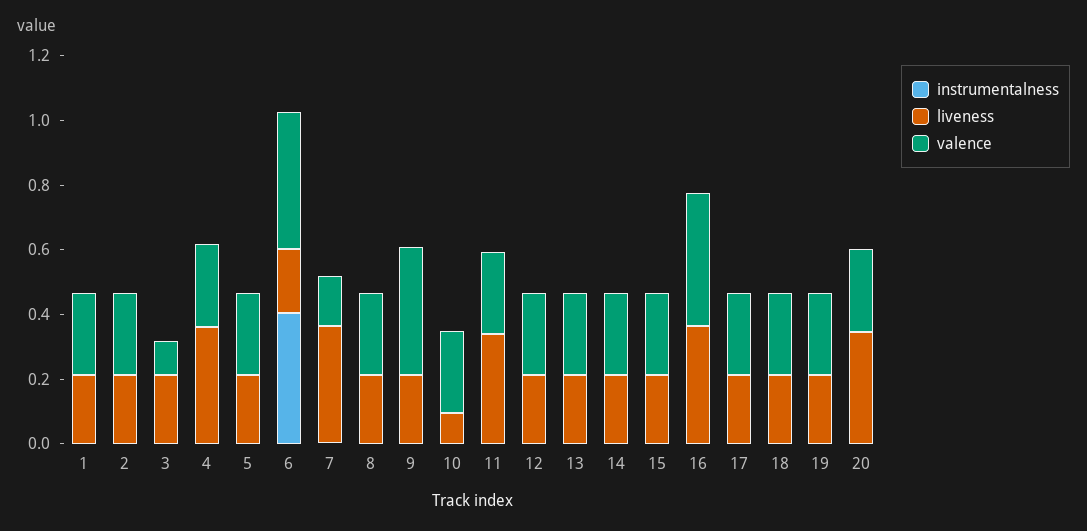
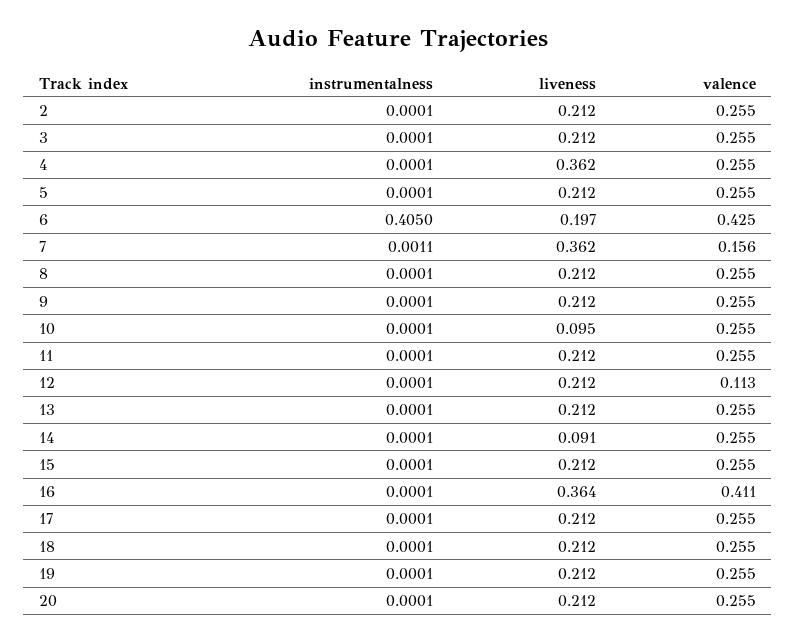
  {
    "instrumentalness": {
-     "1": 0,
      "2": 0.0001,
      "3": 0.0001,
      "4": 0.0001,
      "5": 0.0001,
      "6": 0.405,
      "7": 0.0011,
      "8": 0.0001,
      "9": 0.0001,
      "10": 0.0001,
      "11": 0.0001,
      "12": 0.0001,
      "13": 0.0001,
      "14": 0.0001,
      "15": 0.0001,
      "16": 0.0001,
      "17": 0.0001,
      "18": 0.0001,
      "19": 0.0001,
      "20": 0.0001
    },
    "liveness": {
-     "1": 0.2,
      "2": 0.212,
      "3": 0.212,
      "4": 0.362,
      "5": 0.212,
      "6": 0.197,
      "7": 0.362,
      "8": 0.212,
      "9": 0.212,
      "10": 0.095,
-     "11": 0.35,
+     "11": 0.212,
      "12": 0.212,
      "13": 0.212,
-     "14": 0.2,
+     "14": 0.091,
      "15": 0.212,
      "16": 0.364,
      "17": 0.212,
      "18": 0.212,
      "19": 0.212,
-     "20": 0.35
+     "20": 0.212
    },
    "valence": {
-     "1": 0.25,
      "2": 0.255,
-     "3": 0.1,
+     "3": 0.255,
      "4": 0.255,
      "5": 0.255,
      "6": 0.425,
      "7": 0.156,
      "8": 0.255,
-     "9": 0.4,
+     "9": 0.255,
      "10": 0.255,
      "11": 0.255,
-     "12": 0.25,
+     "12": 0.113,
      "13": 0.255,
      "14": 0.255,
      "15": 0.255,
      "16": 0.411,
      "17": 0.255,
      "18": 0.255,
      "19": 0.255,
      "20": 0.255
    }
  }

